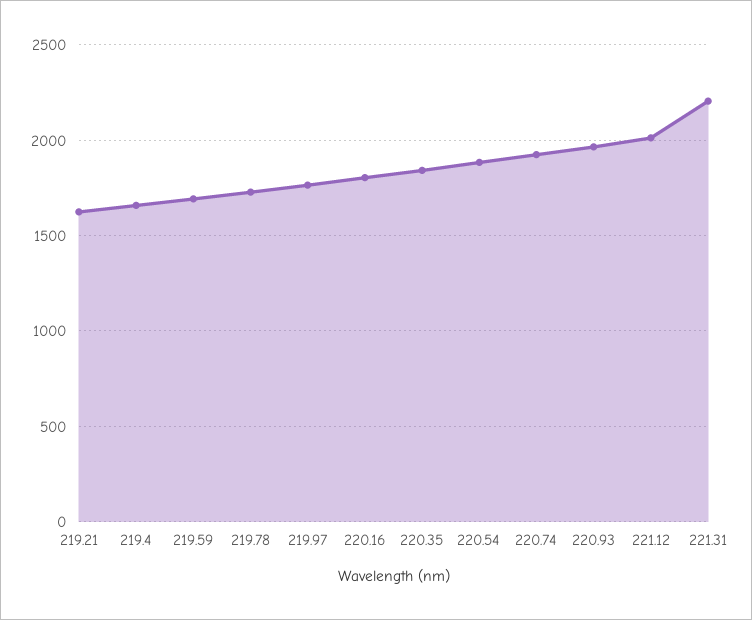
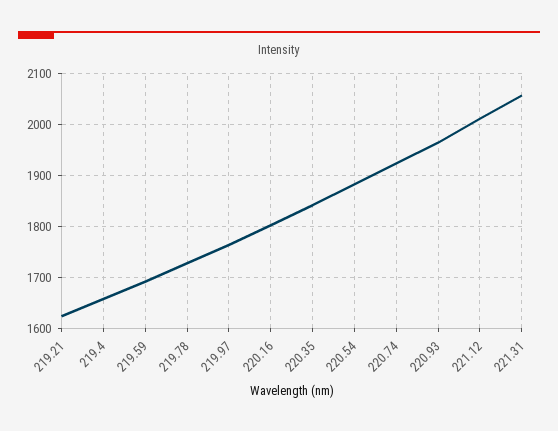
  {
    "219.21": 1620,
    "219.4": 1660,
    "219.59": 1700,
    "219.78": 1720,
    "219.97": 1760,
    "220.16": 1800,
    "220.35": 1840,
    "220.54": 1880,
    "220.74": 1920,
    "220.93": 1960,
    "221.12": 2020,
-   "221.31": 2200
+   "221.31": 2060
  }

